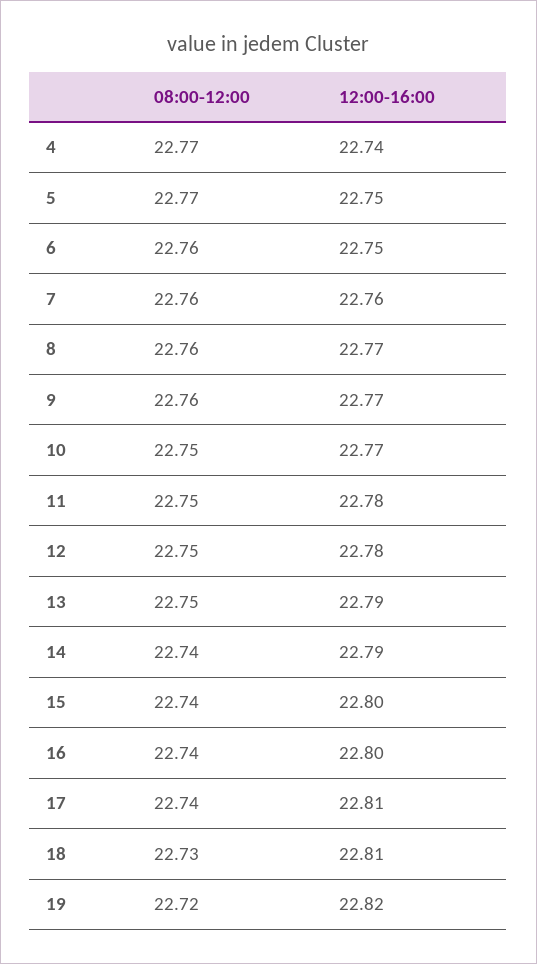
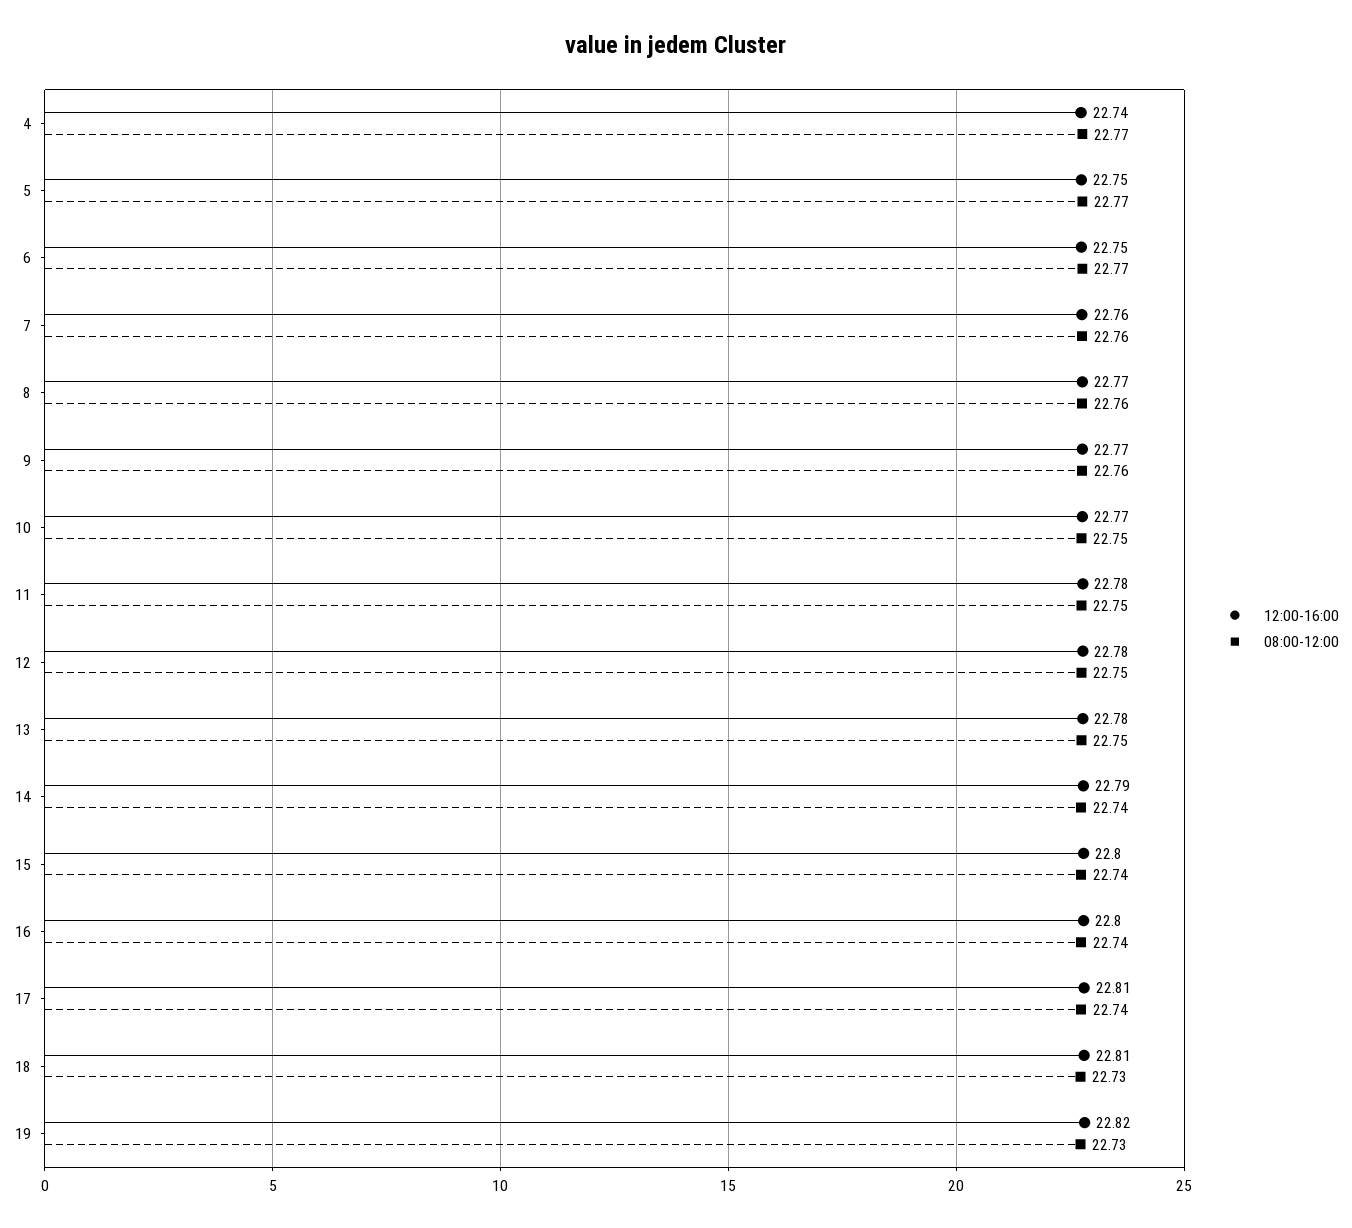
  {
    "08:00-12:00": {
      "4": 22.77,
      "5": 22.77,
-     "6": 22.76,
+     "6": 22.77,
      "7": 22.76,
      "8": 22.76,
      "9": 22.76,
      "10": 22.75,
      "11": 22.75,
      "12": 22.75,
      "13": 22.75,
      "14": 22.74,
      "15": 22.74,
      "16": 22.74,
      "17": 22.74,
      "18": 22.73,
-     "19": 22.72
+     "19": 22.73
    },
    "12:00-16:00": {
      "4": 22.74,
      "5": 22.75,
      "6": 22.75,
      "7": 22.76,
      "8": 22.77,
      "9": 22.77,
      "10": 22.77,
      "11": 22.78,
      "12": 22.78,
-     "13": 22.79,
+     "13": 22.78,
      "14": 22.79,
      "15": 22.8,
      "16": 22.8,
      "17": 22.81,
      "18": 22.81,
      "19": 22.82
    }
  }

